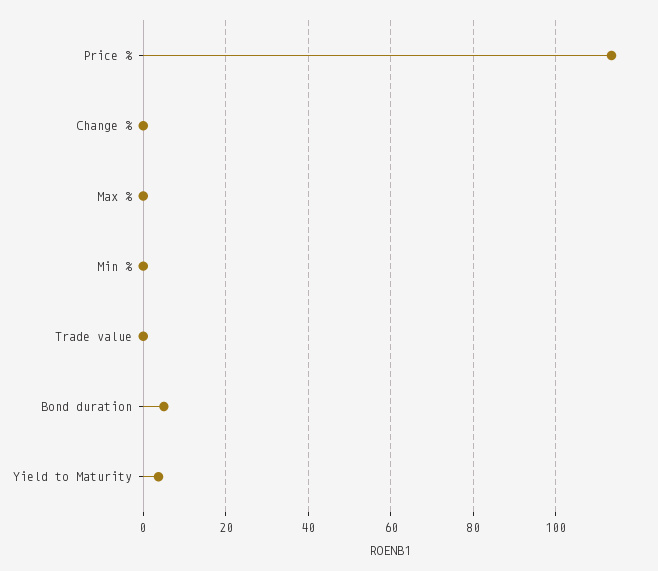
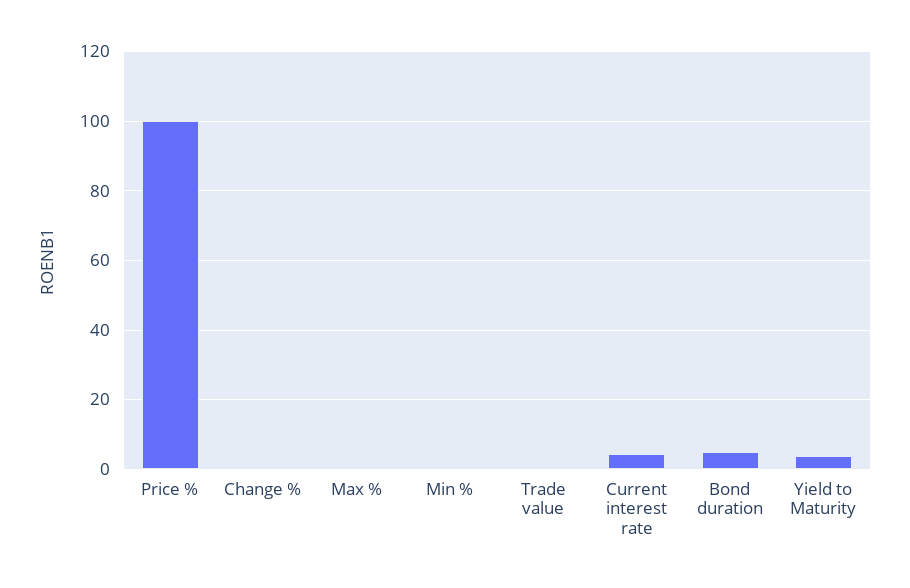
  {
-   "Price %": 114,
+   "Price %": 100,
    "Change %": 0,
    "Max %": 0,
    "Min %": 0,
    "Trade value": 0,
    "Bond duration": 6,
-   "Yield to Maturity": 4
+   "Yield to Maturity": 4,
+   "Current interest rate": 4
  }

